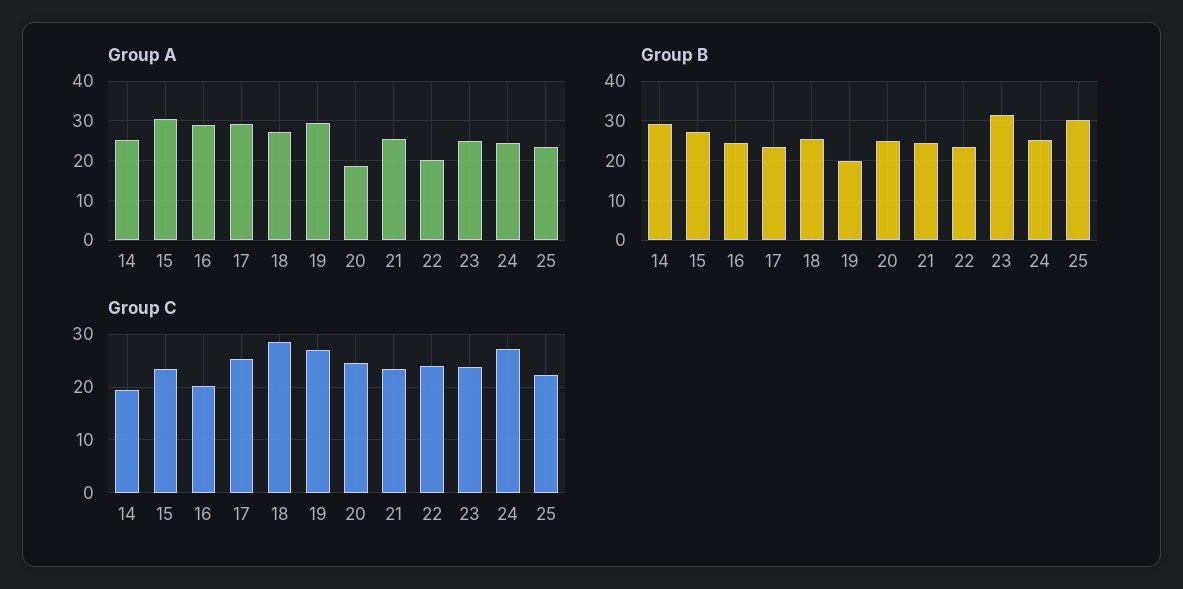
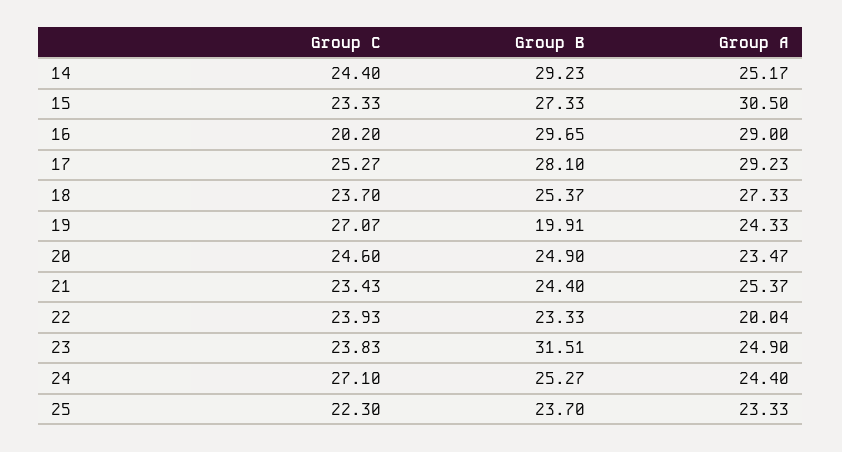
  {
    "Group A": {
      "14": 25.17,
      "15": 30.5,
      "16": 29,
      "17": 29.23,
      "18": 27.33,
-     "19": 30,
+     "19": 24.33,
-     "20": 18,
+     "20": 23.47,
      "21": 25.37,
      "22": 20.04,
      "23": 24.9,
      "24": 24.4,
      "25": 23.33
    },
    "Group B": {
      "14": 29.23,
      "15": 27.33,
-     "16": 24,
+     "16": 29.65,
-     "17": 24,
+     "17": 28.1,
      "18": 25.37,
      "19": 19.91,
      "20": 24.9,
      "21": 24.4,
      "22": 23.33,
      "23": 31.51,
      "24": 25.27,
-     "25": 30
+     "25": 23.7
    },
    "Group C": {
-     "14": 20,
+     "14": 24.4,
      "15": 23.33,
      "16": 20.2,
      "17": 25.27,
-     "18": 28,
+     "18": 23.7,
      "19": 27.07,
      "20": 24.6,
      "21": 23.43,
      "22": 23.93,
      "23": 23.83,
      "24": 27.1,
      "25": 22.3
    }
  }

